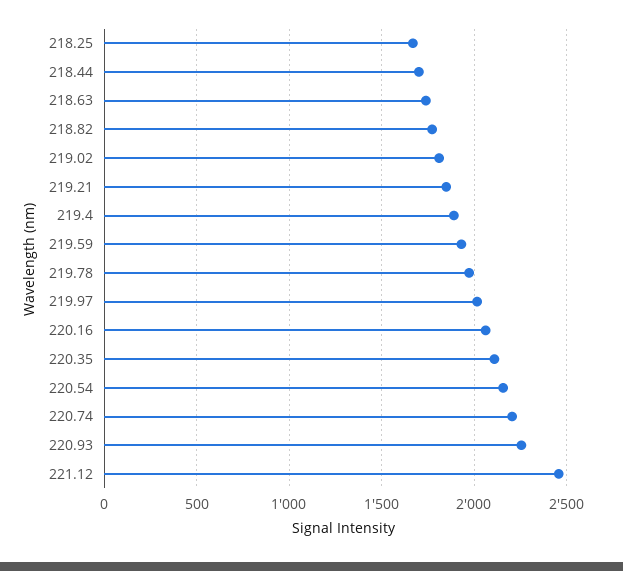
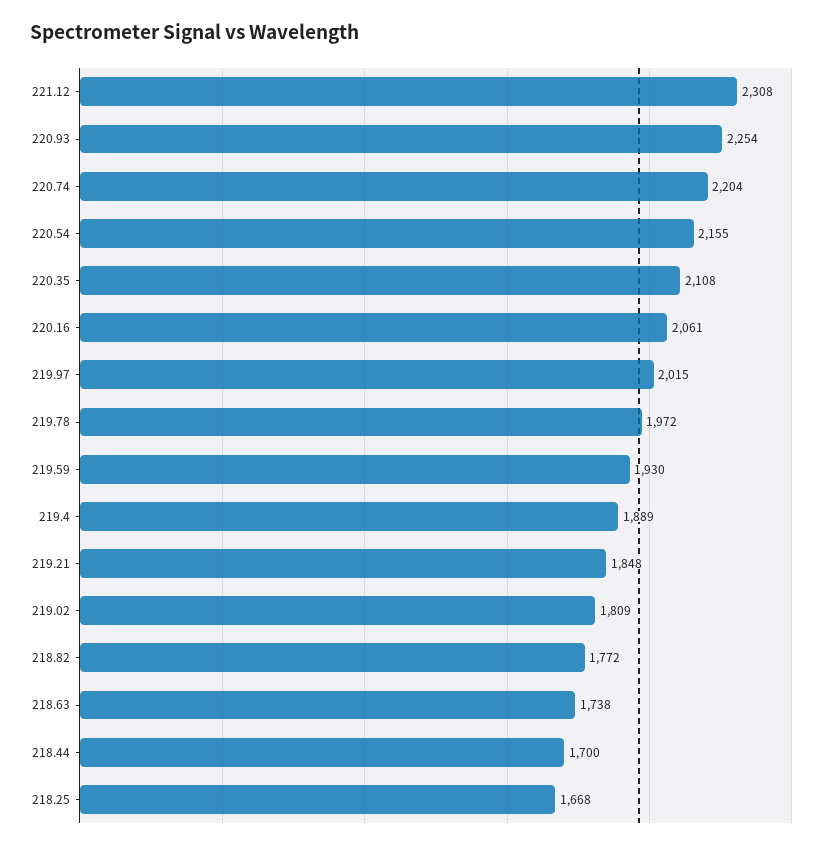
  {
    "218.25": 1668,
    "218.44": 1700,
    "218.63": 1738,
    "218.82": 1772,
    "219.02": 1809,
    "219.21": 1848,
    "219.4": 1889,
    "219.59": 1930,
    "219.78": 1972,
    "219.97": 2015,
    "220.16": 2061,
    "220.35": 2108,
    "220.54": 2155,
    "220.74": 2204,
    "220.93": 2254,
-   "221.12": 2450
+   "221.12": 2308
  }

